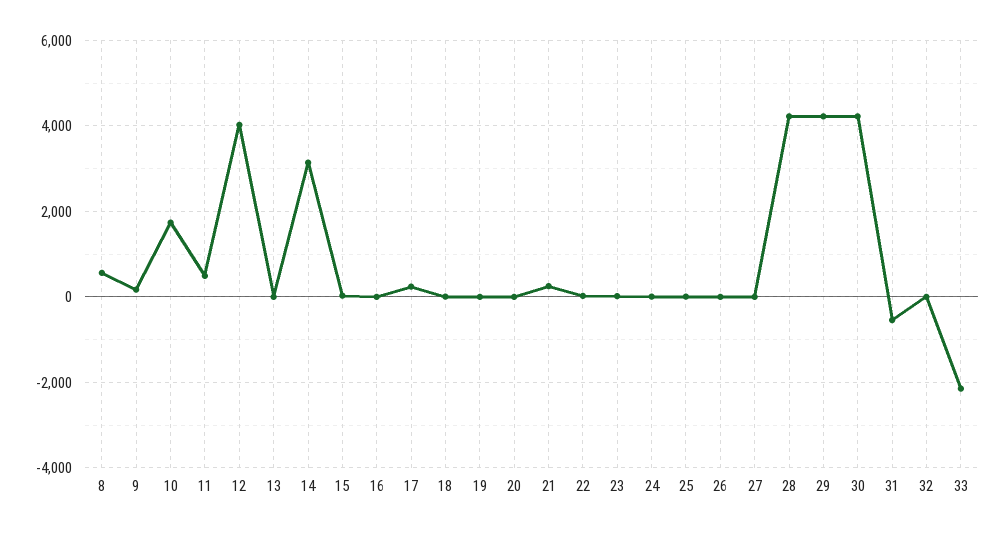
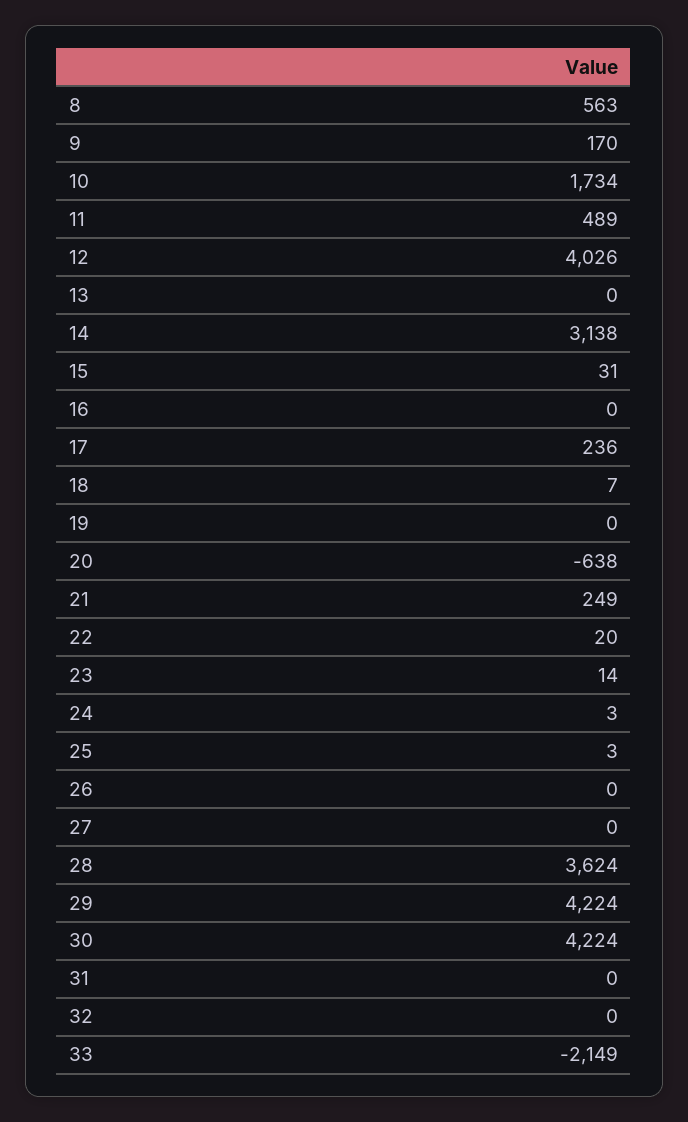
  {
    "8": 563,
    "9": 170,
    "10": 1734,
    "11": 489,
    "12": 4026,
    "13": 0,
    "14": 3138,
    "15": 31,
    "16": 0,
    "17": 236,
    "18": 7,
    "19": 0,
-   "20": 0,
+   "20": -638,
    "21": 249,
    "22": 20,
    "23": 14,
    "24": 3,
    "25": 3,
    "26": 0,
    "27": 0,
-   "28": 4200,
+   "28": 3624,
    "29": 4224,
    "30": 4224,
-   "31": -600,
+   "31": 0,
    "32": 0,
    "33": -2149
  }

